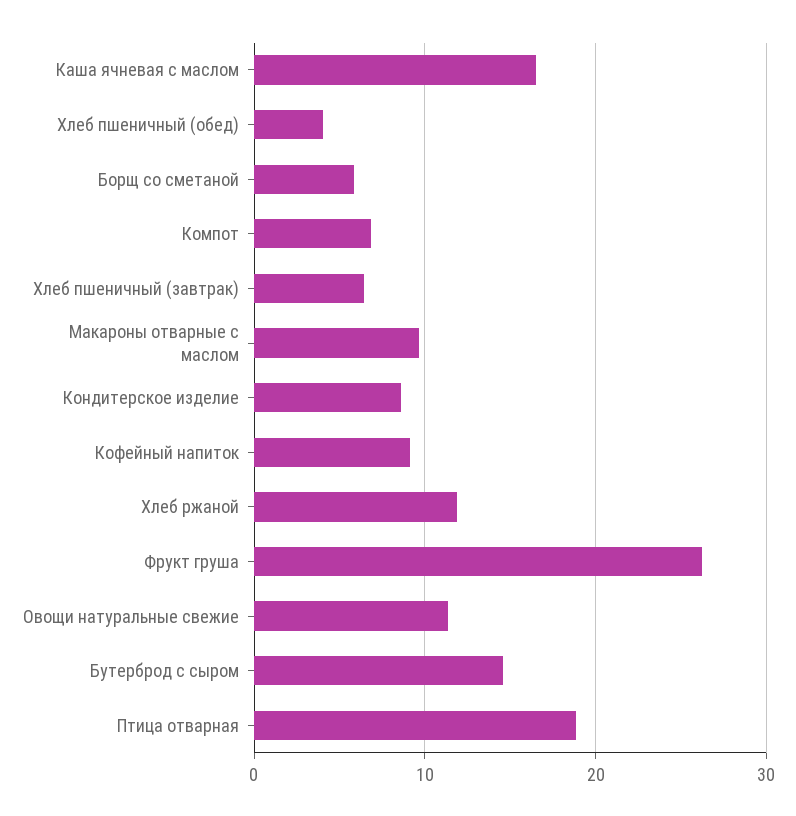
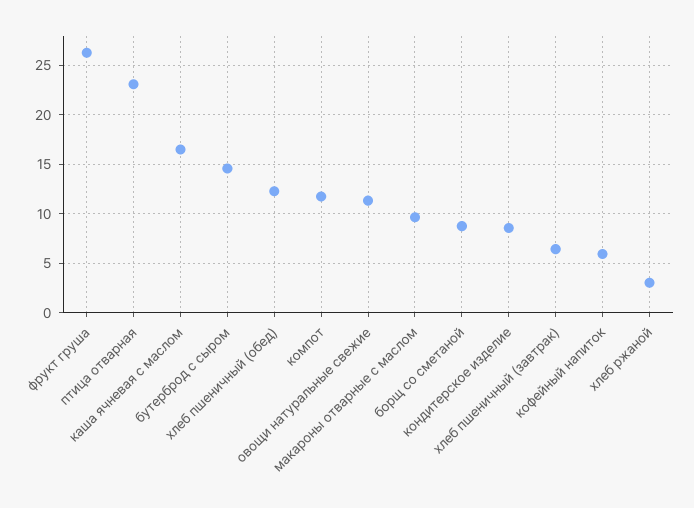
  {
    "Каша ячневая с маслом": 16,
-   "Хлеб пшеничный (обед)": 4,
+   "Хлеб пшеничный (обед)": 12,
-   "Борщ со сметаной": 6,
+   "Борщ со сметаной": 9,
-   "Компот": 7,
+   "Компот": 12,
    "Хлеб пшеничный (завтрак)": 6,
    "Макароны отварные с маслом": 10,
    "Кондитерское изделие": 9,
-   "Кофейный напиток": 9,
+   "Кофейный напиток": 6,
-   "Хлеб ржаной": 12,
+   "Хлеб ржаной": 3,
    "Фрукт груша": 26,
    "Овощи натуральные свежие": 11,
    "Бутерброд с сыром": 15,
-   "Птица отварная": 19
+   "Птица отварная": 23
  }

